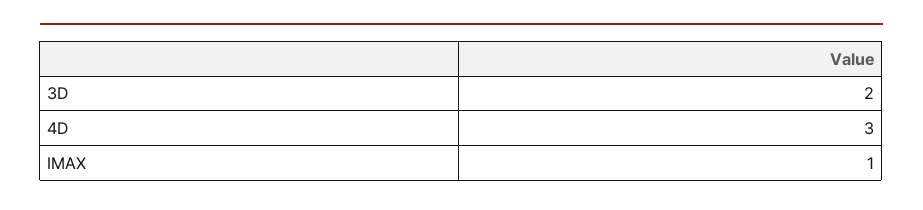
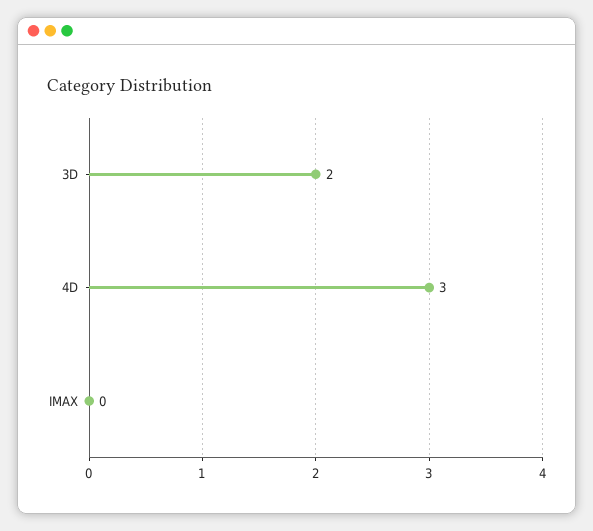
  {
    "3D": 2,
    "4D": 3,
-   "IMAX": 1
+   "IMAX": 0
  }

